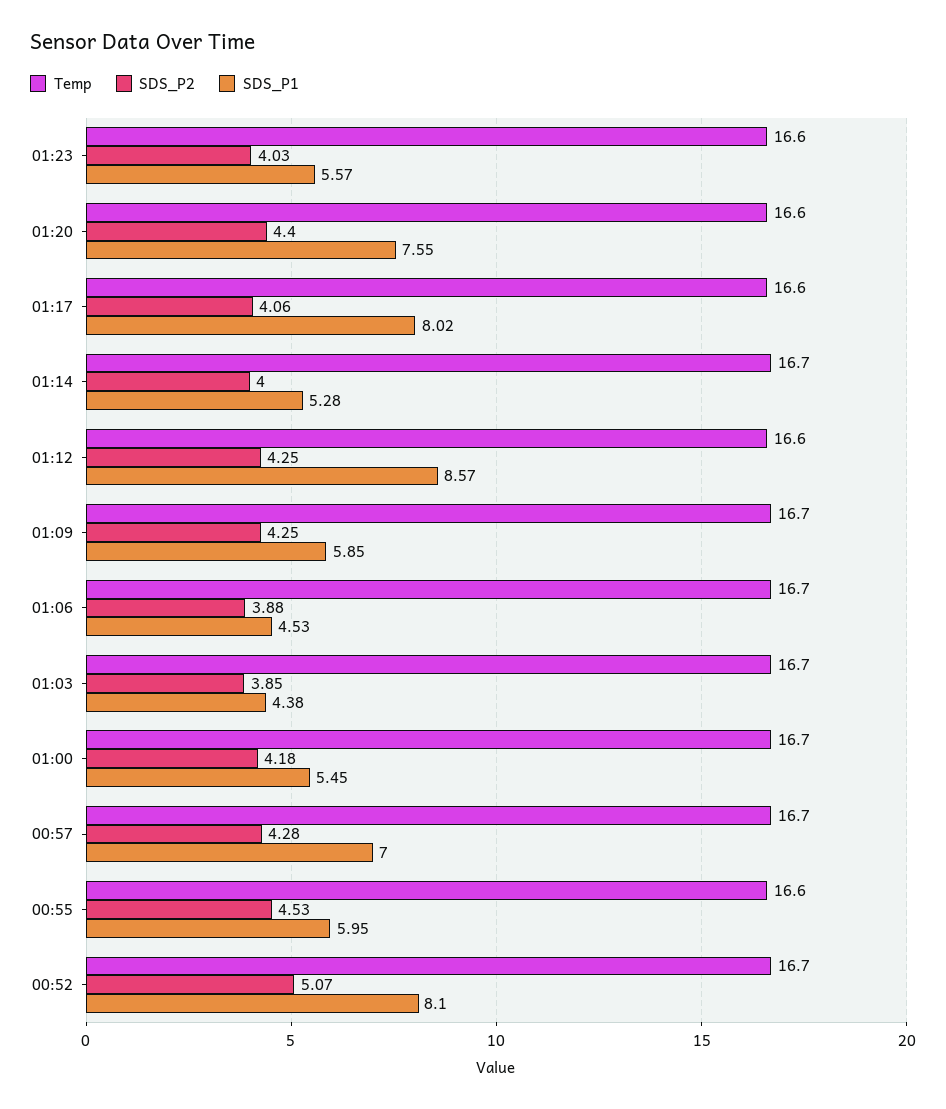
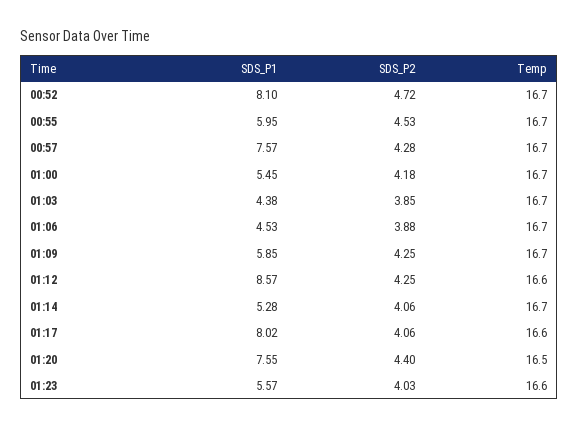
  {
    "Temp": {
      "01:23": 16.6,
-     "01:20": 16.6,
+     "01:20": 16.5,
      "01:17": 16.6,
      "01:14": 16.7,
      "01:12": 16.6,
      "01:09": 16.7,
      "01:06": 16.7,
      "01:03": 16.7,
      "01:00": 16.7,
      "00:57": 16.7,
-     "00:55": 16.6,
+     "00:55": 16.7,
      "00:52": 16.7
    },
    "SDS_P2": {
      "01:23": 4.03,
      "01:20": 4.4,
      "01:17": 4.06,
-     "01:14": 4,
+     "01:14": 4.06,
      "01:12": 4.25,
      "01:09": 4.25,
      "01:06": 3.88,
      "01:03": 3.85,
      "01:00": 4.18,
      "00:57": 4.28,
      "00:55": 4.53,
-     "00:52": 5.07
+     "00:52": 4.72
    },
    "SDS_P1": {
      "01:23": 5.57,
      "01:20": 7.55,
      "01:17": 8.02,
      "01:14": 5.28,
      "01:12": 8.57,
      "01:09": 5.85,
      "01:06": 4.53,
      "01:03": 4.38,
      "01:00": 5.45,
-     "00:57": 7,
+     "00:57": 7.57,
      "00:55": 5.95,
      "00:52": 8.1
    }
  }

